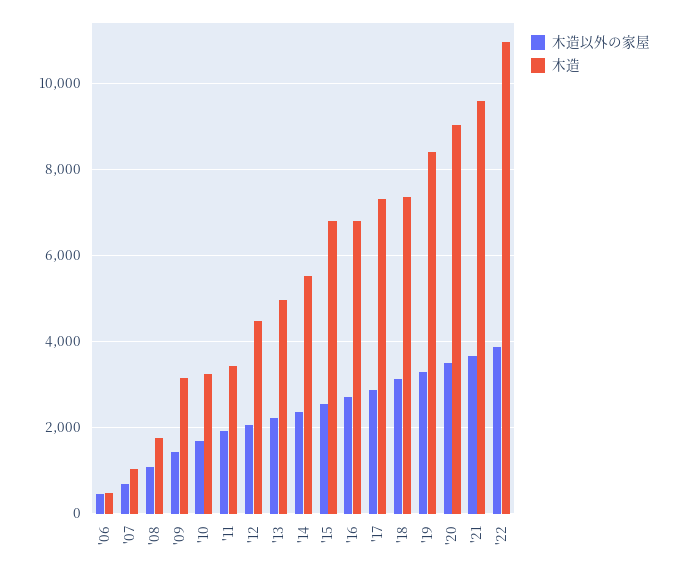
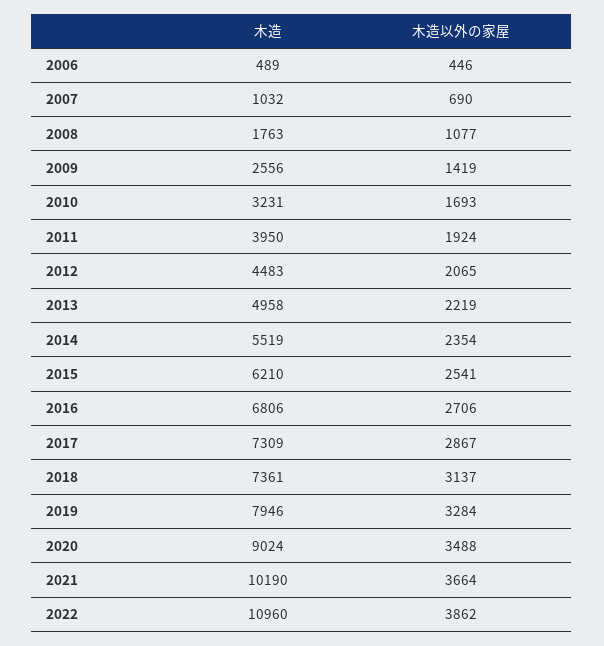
  {
    "木造以外の家屋": {
      "'06": 446,
      "'07": 690,
      "'08": 1077,
      "'09": 1419,
      "'10": 1693,
      "'11": 1924,
      "'12": 2065,
      "'13": 2219,
      "'14": 2354,
      "'15": 2541,
      "'16": 2706,
      "'17": 2867,
      "'18": 3137,
      "'19": 3284,
      "'20": 3488,
      "'21": 3664,
      "'22": 3862
    },
    "木造": {
      "'06": 489,
      "'07": 1032,
      "'08": 1763,
-     "'09": 3200,
+     "'09": 2556,
      "'10": 3231,
-     "'11": 3400,
+     "'11": 3950,
      "'12": 4483,
      "'13": 4958,
      "'14": 5519,
-     "'15": 6800,
+     "'15": 6210,
      "'16": 6806,
      "'17": 7309,
      "'18": 7361,
-     "'19": 8400,
+     "'19": 7946,
      "'20": 9024,
-     "'21": 9600,
+     "'21": 10190,
      "'22": 10960
    }
  }

